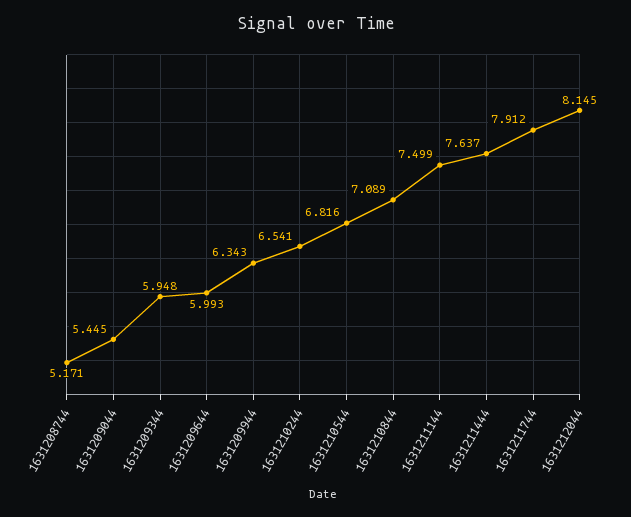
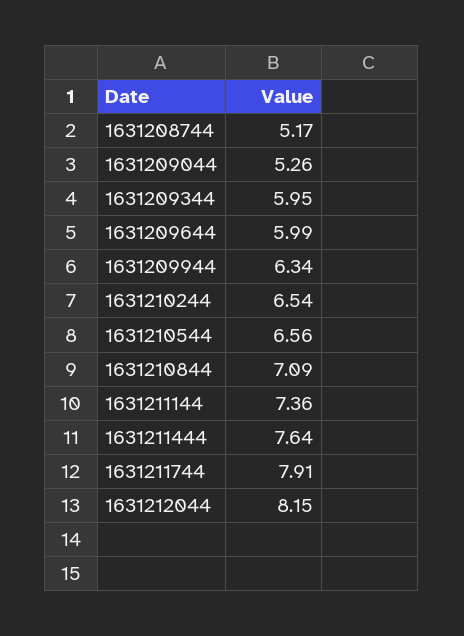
  {
    "1631208744": 5.171,
-   "1631209044": 5.445,
+   "1631209044": 5.26,
    "1631209344": 5.948,
    "1631209644": 5.993,
    "1631209944": 6.343,
    "1631210244": 6.541,
-   "1631210544": 6.816,
+   "1631210544": 6.56,
    "1631210844": 7.089,
-   "1631211144": 7.499,
+   "1631211144": 7.36,
    "1631211444": 7.637,
    "1631211744": 7.912,
    "1631212044": 8.145
  }

